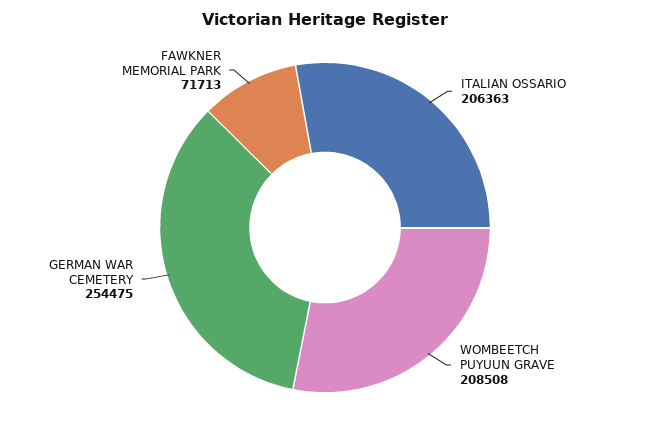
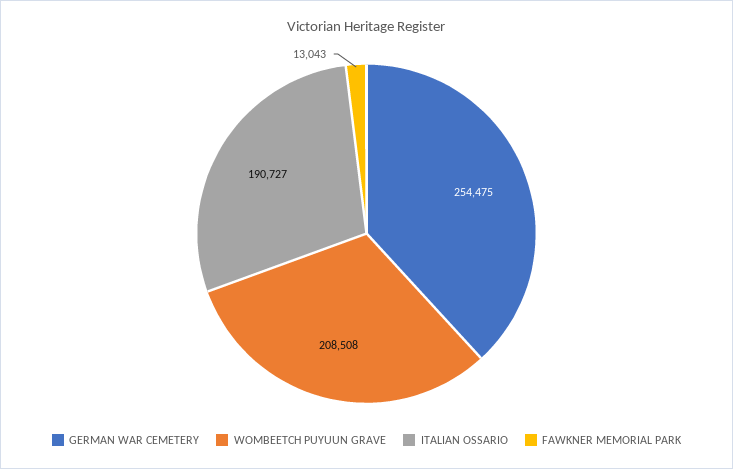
  {
-   "ITALIAN OSSARIO": 206363,
+   "ITALIAN OSSARIO": 190727,
    "WOMBEETCH PUYUUN GRAVE": 208508,
    "GERMAN WAR CEMETERY": 254475,
-   "FAWKNER MEMORIAL PARK": 71713
+   "FAWKNER MEMORIAL PARK": 13043
  }

